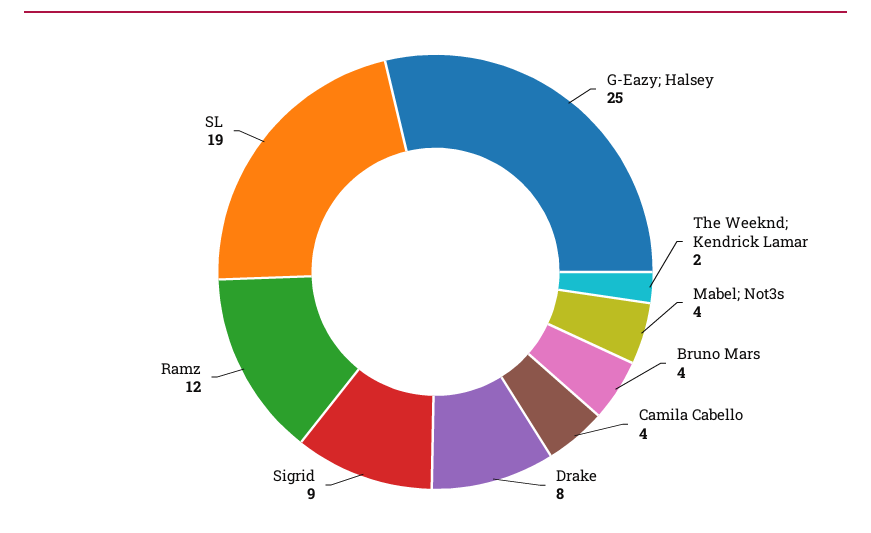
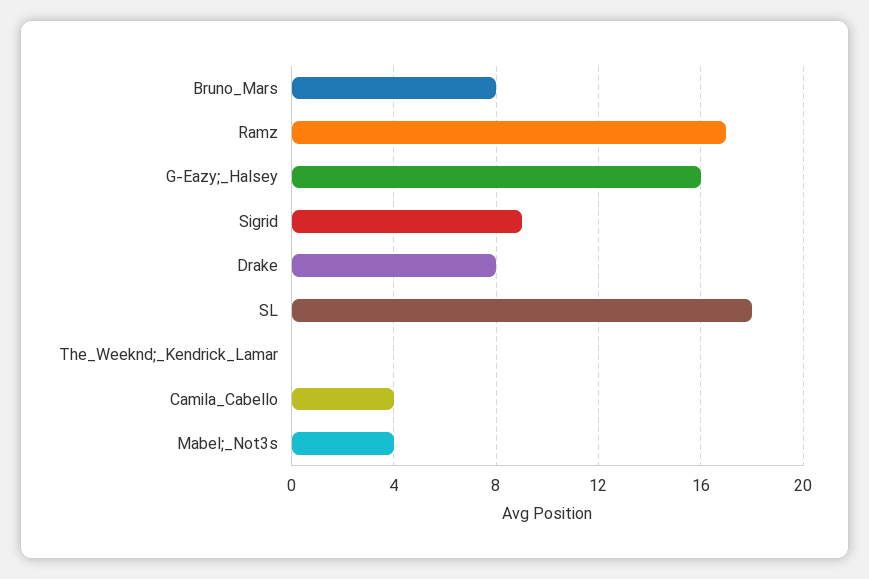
  {
-   "G-Eazy; Halsey": 25,
+   "G-Eazy; Halsey": 16,
-   "The Weeknd; Kendrick Lamar": 2,
+   "The Weeknd; Kendrick Lamar": 0,
    "Mabel; Not3s": 4,
-   "Bruno Mars": 4,
+   "Bruno Mars": 8,
    "Camila Cabello": 4,
    "Drake": 8,
    "Sigrid": 9,
-   "Ramz": 12,
+   "Ramz": 17,
-   "SL": 19
+   "SL": 18
  }

